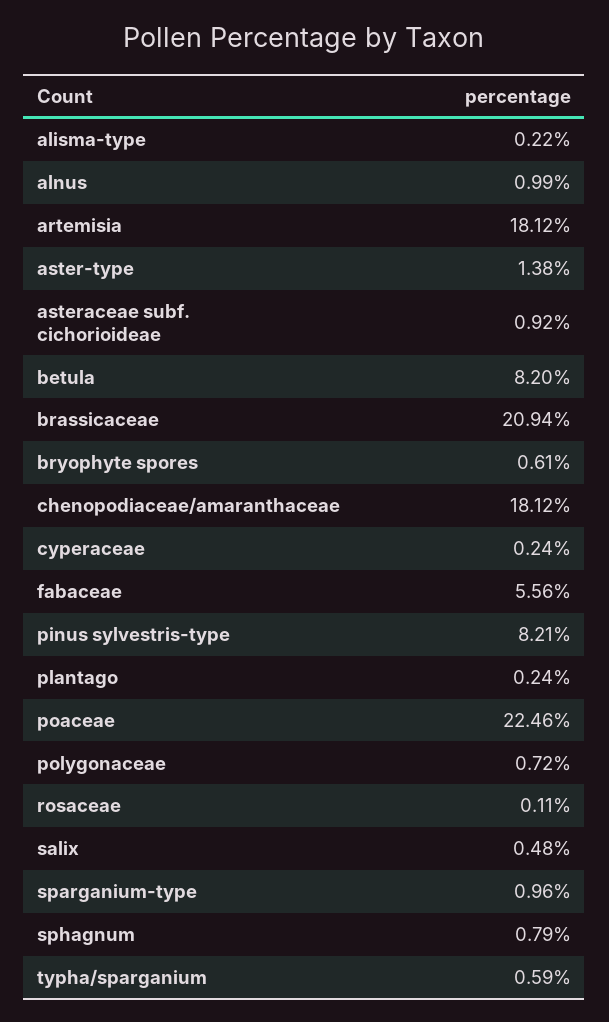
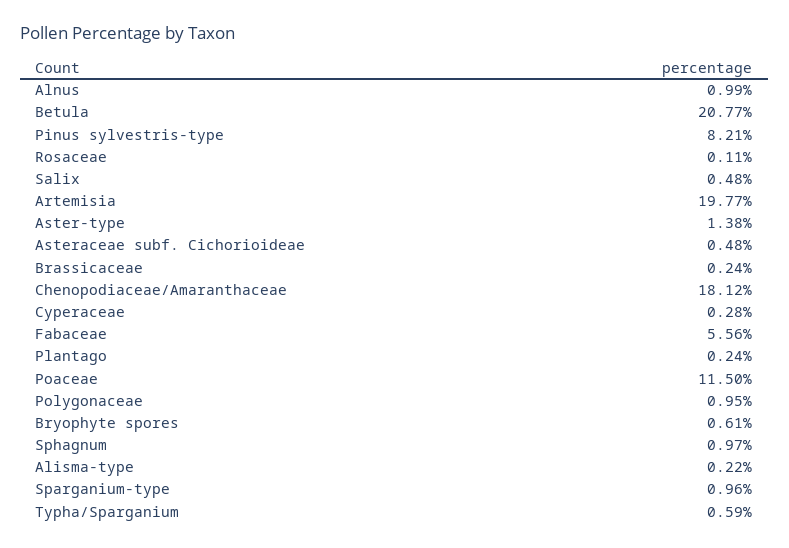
  {
    "alisma-type": 0.22,
    "alnus": 0.99,
-   "artemisia": 18.12,
+   "artemisia": 19.77,
    "aster-type": 1.38,
-   "asteraceae subf. cichorioideae": 0.92,
+   "asteraceae subf. cichorioideae": 0.48,
-   "betula": 8.2,
+   "betula": 20.77,
-   "brassicaceae": 20.94,
+   "brassicaceae": 0.24,
    "bryophyte spores": 0.61,
    "chenopodiaceae/amaranthaceae": 18.12,
-   "cyperaceae": 0.24,
+   "cyperaceae": 0.28,
    "fabaceae": 5.56,
    "pinus sylvestris-type": 8.21,
    "plantago": 0.24,
-   "poaceae": 22.46,
+   "poaceae": 11.5,
-   "polygonaceae": 0.72,
+   "polygonaceae": 0.95,
    "rosaceae": 0.11,
    "salix": 0.48,
    "sparganium-type": 0.96,
-   "sphagnum": 0.79,
+   "sphagnum": 0.97,
    "typha/sparganium": 0.59
  }

